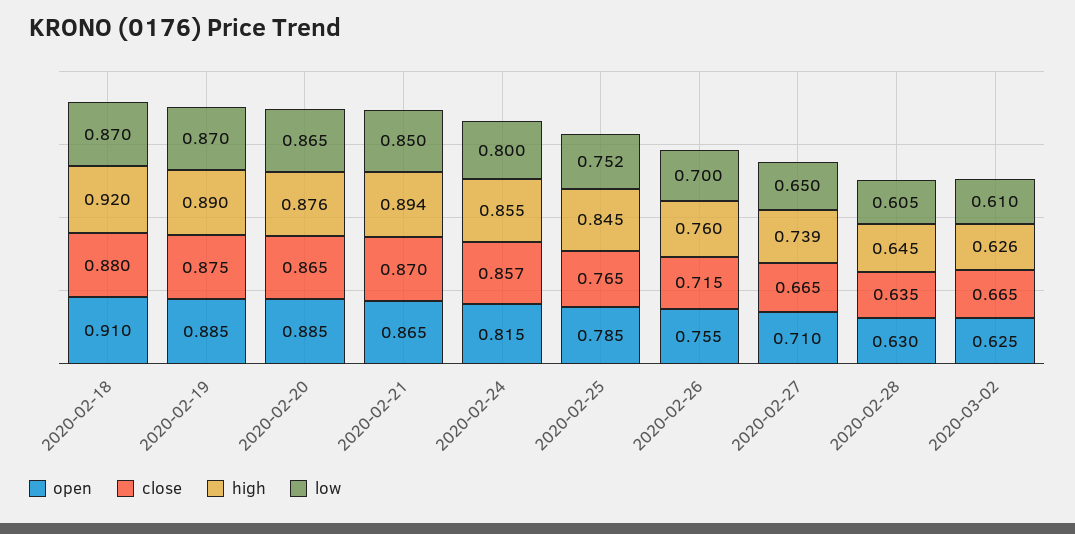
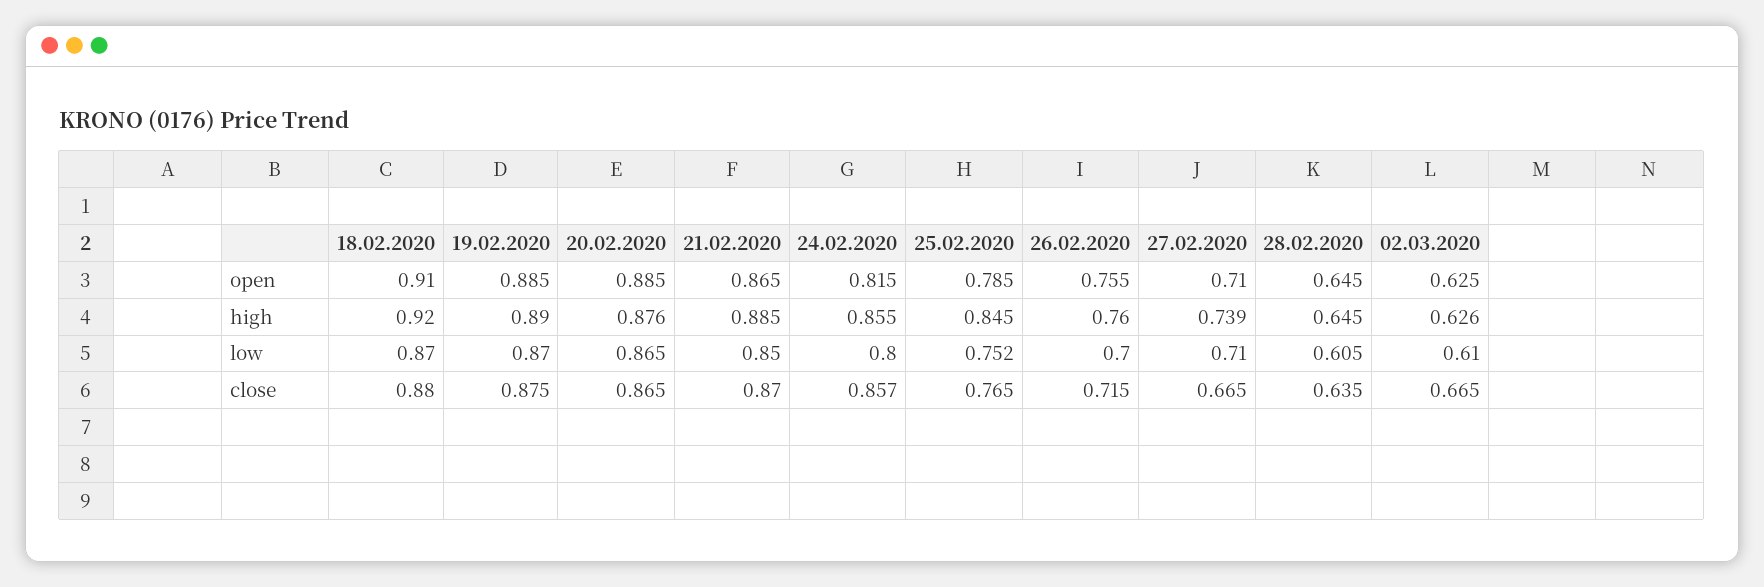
  {
    "open": {
      "2020-02-18": 0.91,
      "2020-02-19": 0.885,
      "2020-02-20": 0.885,
      "2020-02-21": 0.865,
      "2020-02-24": 0.815,
      "2020-02-25": 0.785,
      "2020-02-26": 0.755,
      "2020-02-27": 0.71,
-     "2020-02-28": 0.63,
+     "2020-02-28": 0.645,
      "2020-03-02": 0.625
    },
    "close": {
      "2020-02-18": 0.88,
      "2020-02-19": 0.875,
      "2020-02-20": 0.865,
      "2020-02-21": 0.87,
      "2020-02-24": 0.857,
      "2020-02-25": 0.765,
      "2020-02-26": 0.715,
      "2020-02-27": 0.665,
      "2020-02-28": 0.635,
      "2020-03-02": 0.665
    },
    "high": {
      "2020-02-18": 0.92,
      "2020-02-19": 0.89,
      "2020-02-20": 0.876,
-     "2020-02-21": 0.894,
+     "2020-02-21": 0.885,
      "2020-02-24": 0.855,
      "2020-02-25": 0.845,
      "2020-02-26": 0.76,
      "2020-02-27": 0.739,
      "2020-02-28": 0.645,
      "2020-03-02": 0.626
    },
    "low": {
      "2020-02-18": 0.87,
      "2020-02-19": 0.87,
      "2020-02-20": 0.865,
      "2020-02-21": 0.85,
      "2020-02-24": 0.8,
      "2020-02-25": 0.752,
      "2020-02-26": 0.7,
-     "2020-02-27": 0.65,
+     "2020-02-27": 0.71,
      "2020-02-28": 0.605,
      "2020-03-02": 0.61
    }
  }

